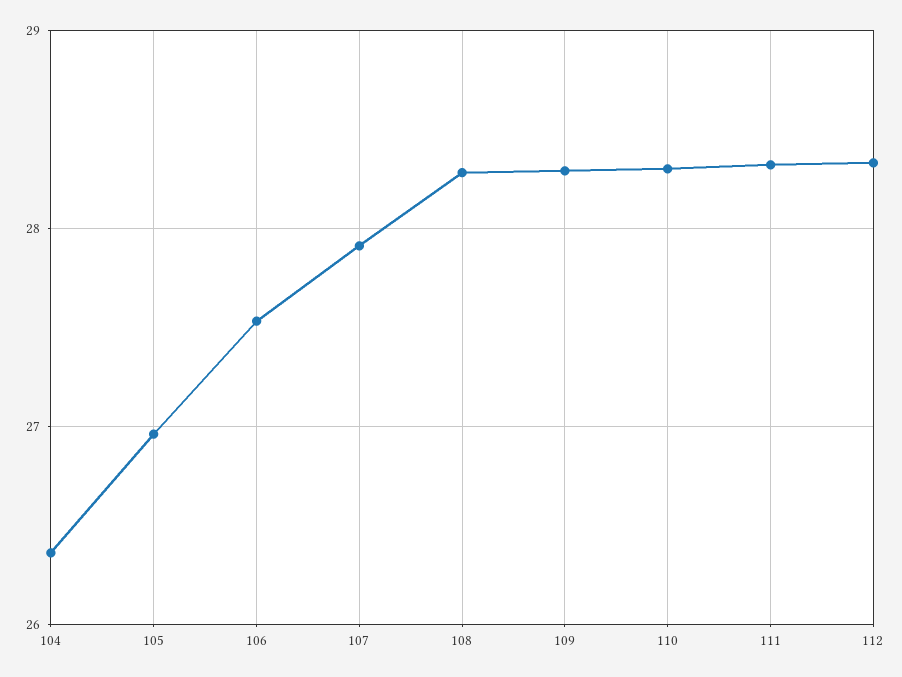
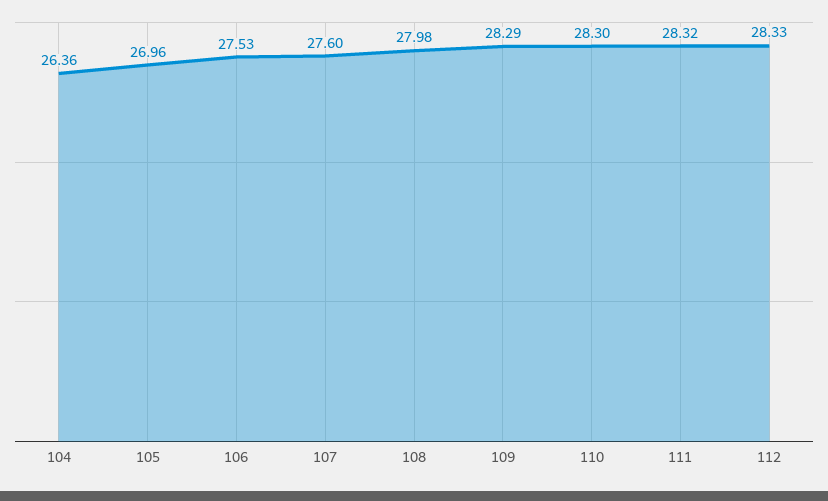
  {
    "104": 26.36,
    "105": 26.96,
    "106": 27.53,
-   "107": 27.9,
+   "107": 27.6,
-   "108": 28.3,
+   "108": 27.98,
    "109": 28.29,
    "110": 28.3,
    "111": 28.32,
    "112": 28.33
  }

